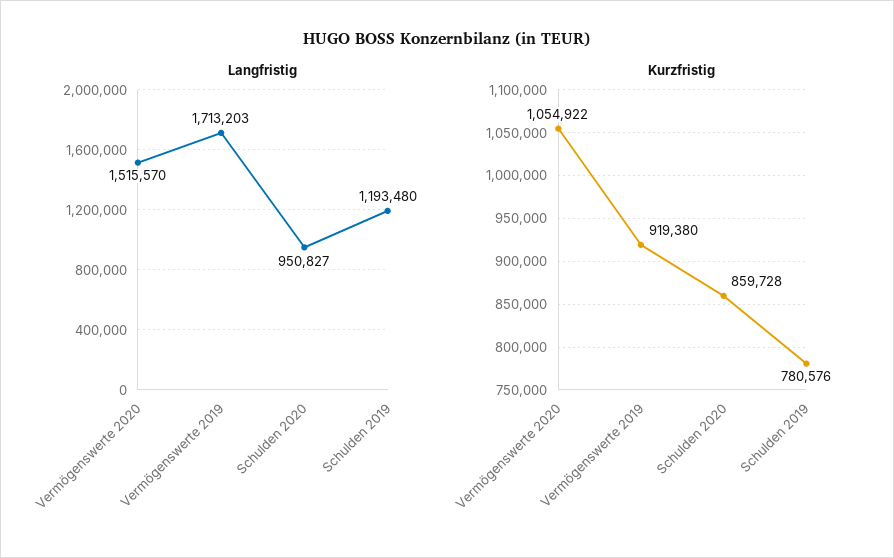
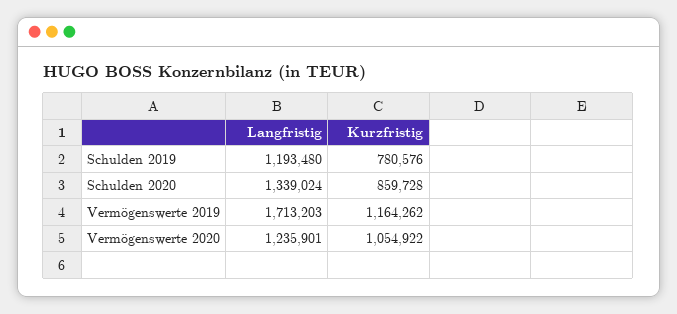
  {
    "Langfristig": {
-     "Vermögenswerte 2020": 1515570,
+     "Vermögenswerte 2020": 1235901,
      "Vermögenswerte 2019": 1713203,
-     "Schulden 2020": 950827,
+     "Schulden 2020": 1339024,
      "Schulden 2019": 1193480
    },
    "Kurzfristig": {
      "Vermögenswerte 2020": 1054922,
-     "Vermögenswerte 2019": 919380,
+     "Vermögenswerte 2019": 1164262,
      "Schulden 2020": 859728,
      "Schulden 2019": 780576
    }
  }

